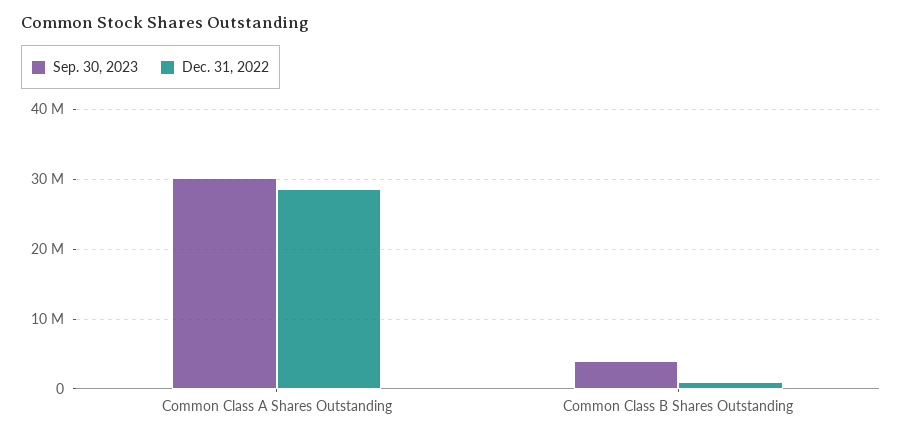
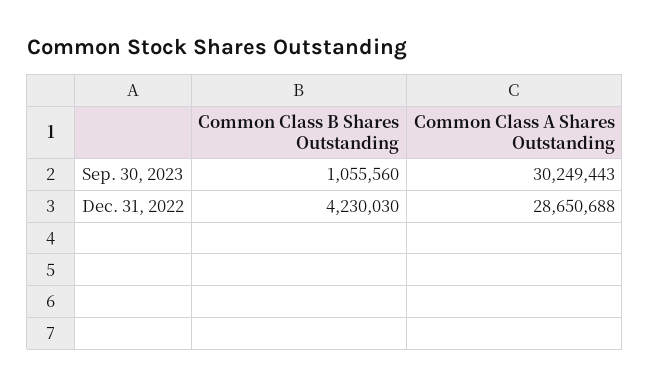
  {
    "Sep. 30, 2023": {
      "Common Class A Shares Outstanding": 30249443,
-     "Common Class B Shares Outstanding": 4000000
+     "Common Class B Shares Outstanding": 1055560
    },
    "Dec. 31, 2022": {
      "Common Class A Shares Outstanding": 28650688,
-     "Common Class B Shares Outstanding": 1000000
+     "Common Class B Shares Outstanding": 4230030
    }
  }

